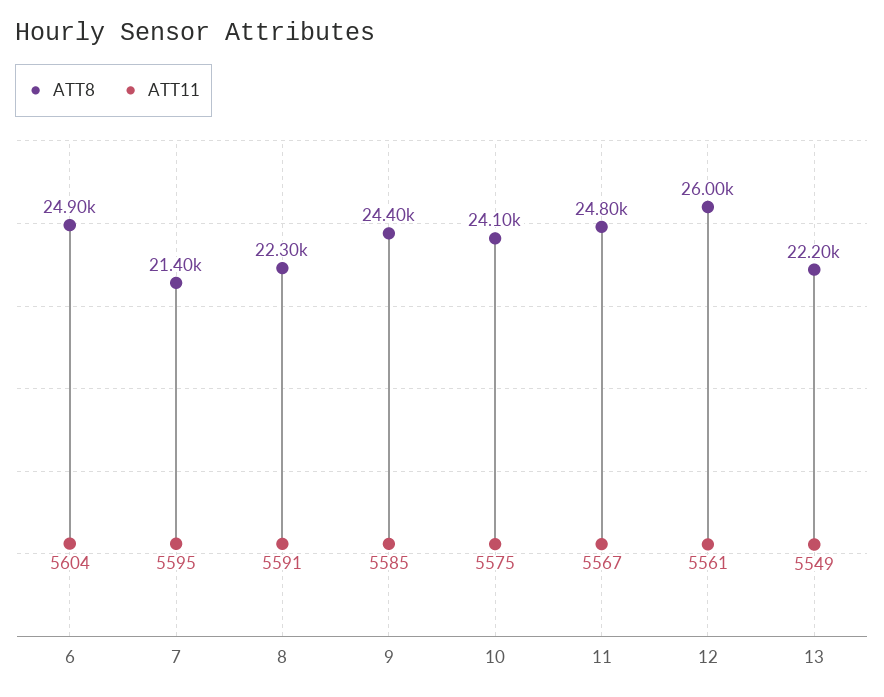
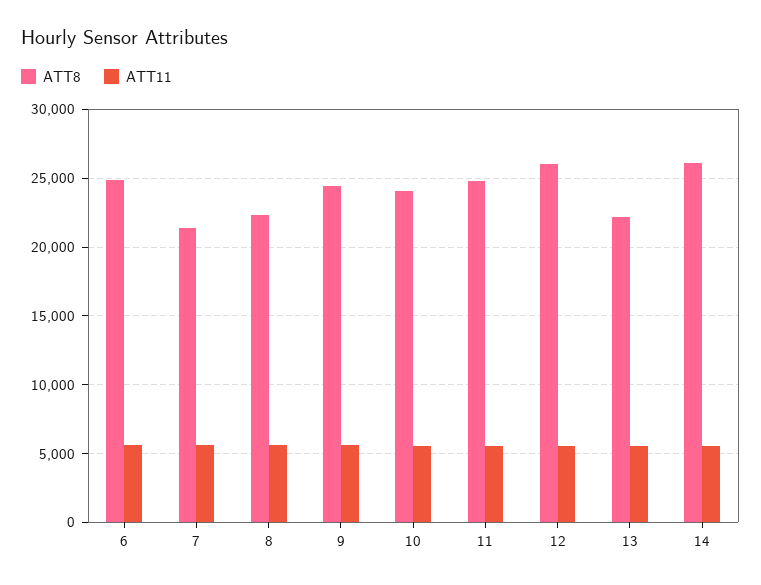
  {
    "ATT8": {
      "6": 24900,
      "7": 21400,
      "8": 22300,
      "9": 24400,
      "10": 24100,
      "11": 24800,
      "12": 26000,
-     "13": 22200
+     "13": 22200,
+     "14": 26000
    },
    "ATT11": {
      "6": 5604,
      "7": 5595,
      "8": 5591,
      "9": 5585,
      "10": 5575,
      "11": 5567,
      "12": 5561,
-     "13": 5549
+     "13": 5549,
+     "14": 5500
    }
  }

